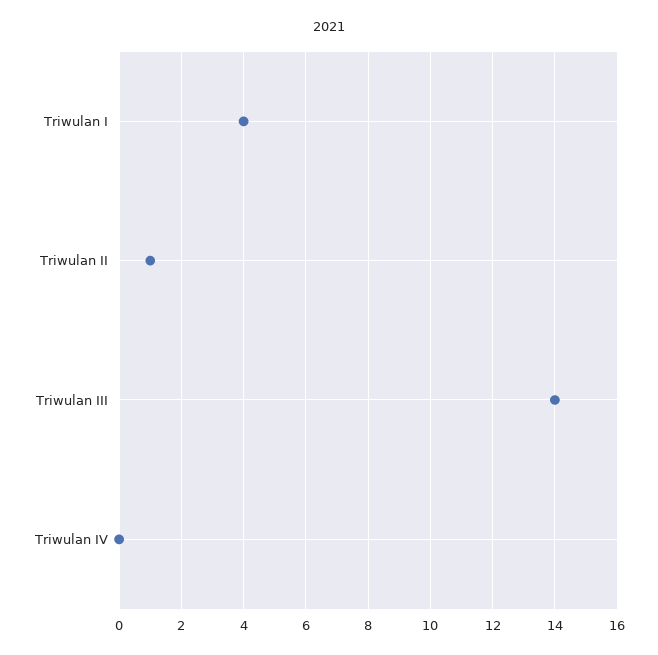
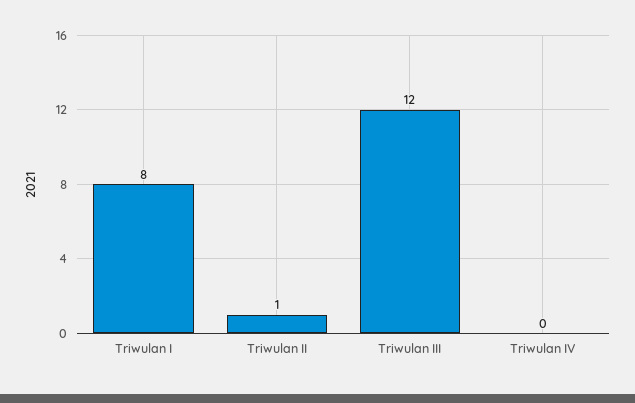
  {
-   "Triwulan I": 4,
+   "Triwulan I": 8,
    "Triwulan II": 1,
-   "Triwulan III": 14,
+   "Triwulan III": 12,
    "Triwulan IV": 0
  }

